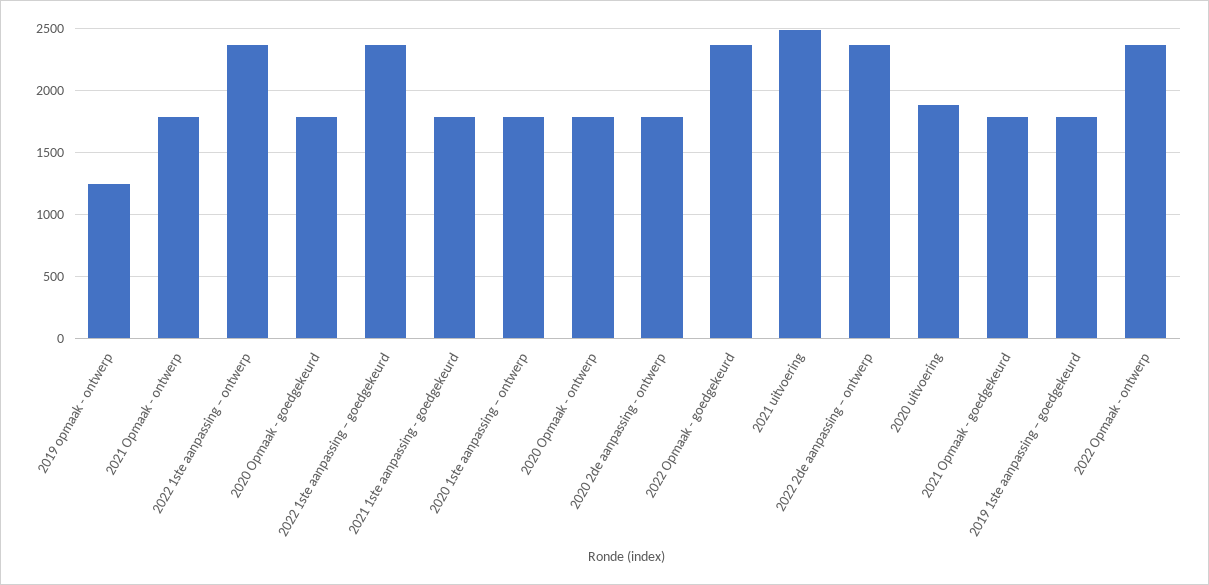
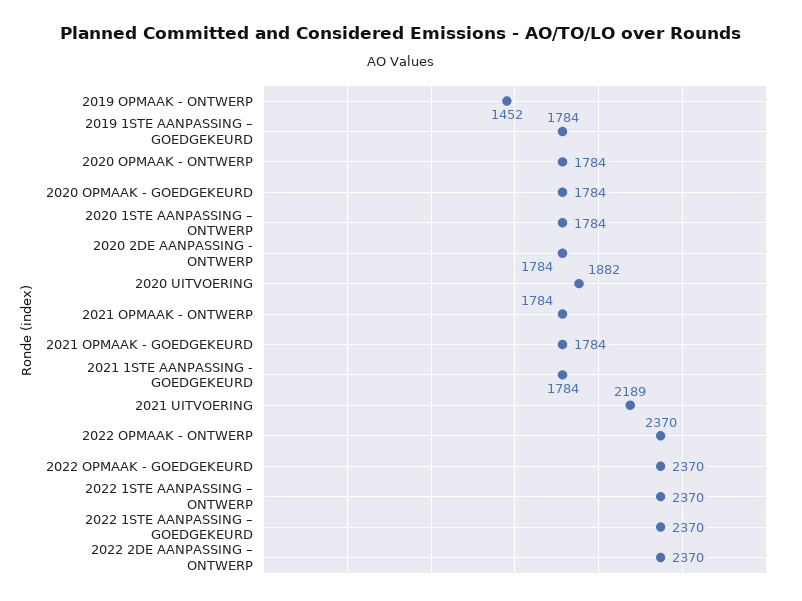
  {
-   "2019 opmaak - ontwerp": 1250,
+   "2019 opmaak - ontwerp": 1452,
    "2021 Opmaak - ontwerp": 1784,
    "2022 1ste aanpassing – ontwerp": 2370,
    "2020 Opmaak - goedgekeurd": 1784,
    "2022 1ste aanpassing – goedgekeurd": 2370,
    "2021 1ste aanpassing - goedgekeurd": 1784,
    "2020 1ste aanpassing – ontwerp": 1784,
    "2020 Opmaak - ontwerp": 1784,
    "2020 2de aanpassing - ontwerp": 1784,
    "2022 Opmaak - goedgekeurd": 2370,
-   "2021 uitvoering": 2500,
+   "2021 uitvoering": 2189,
    "2022 2de aanpassing – ontwerp": 2370,
    "2020 uitvoering": 1882,
    "2021 Opmaak - goedgekeurd": 1784,
    "2019 1ste aanpassing – goedgekeurd": 1784,
    "2022 Opmaak - ontwerp": 2370
  }

